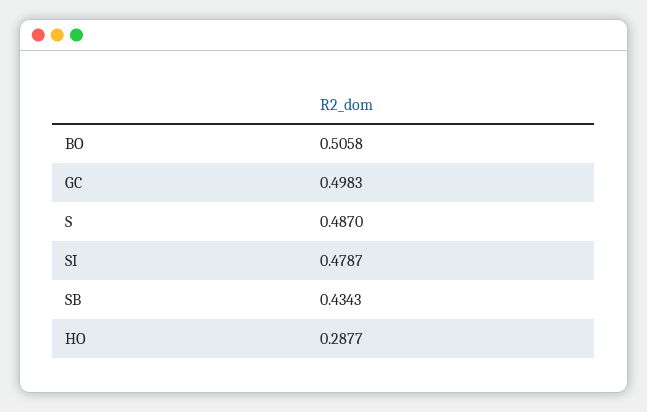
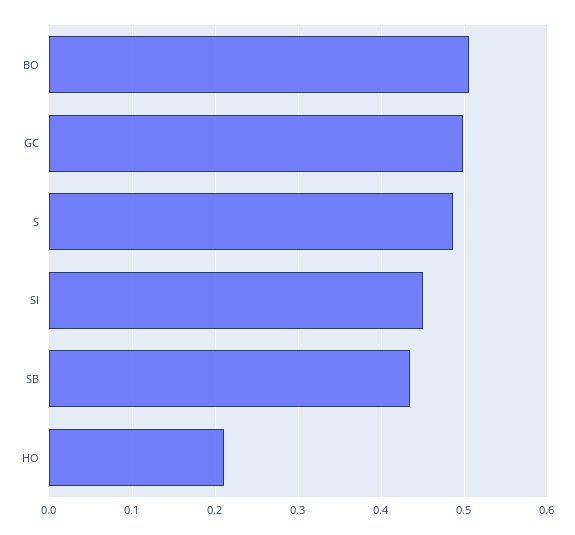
  {
    "BO": 0.5058,
    "GC": 0.4983,
    "S": 0.487,
-   "SI": 0.4787,
+   "SI": 0.45,
    "SB": 0.4343,
-   "HO": 0.2877
+   "HO": 0.21
  }

